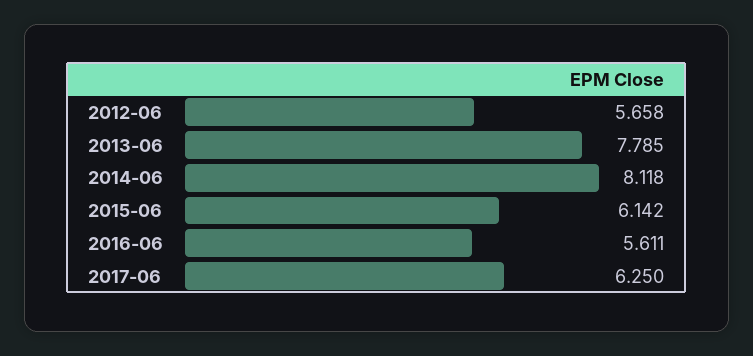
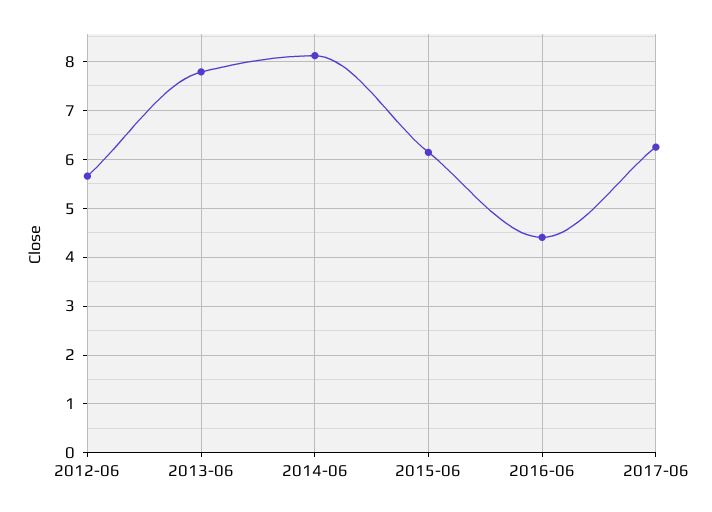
  {
    "2012-06": 5.658,
    "2013-06": 7.785,
    "2014-06": 8.118,
    "2015-06": 6.142,
-   "2016-06": 5.611,
+   "2016-06": 4.4,
    "2017-06": 6.25
  }

